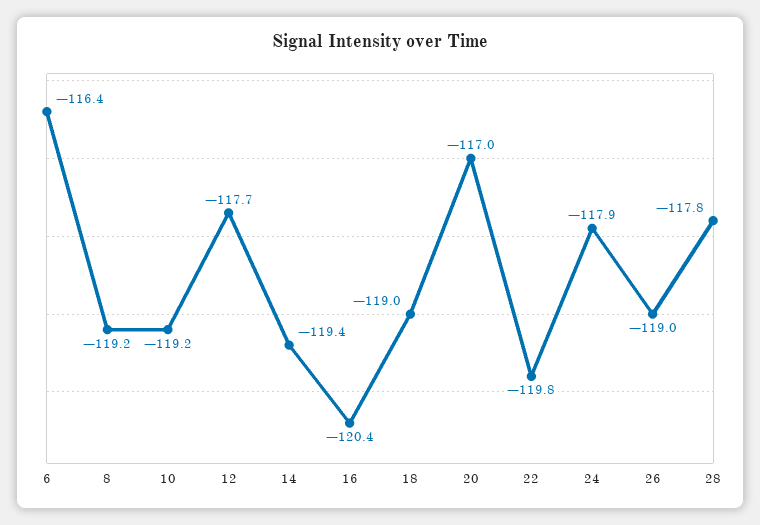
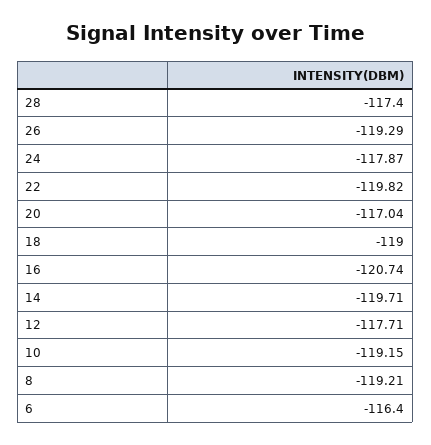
  {
    "6": -116.4,
    "8": -119.21,
    "10": -119.15,
    "12": -117.71,
-   "14": -119.4,
+   "14": -119.71,
-   "16": -120.4,
+   "16": -120.74,
    "18": -119,
    "20": -117.04,
    "22": -119.82,
    "24": -117.87,
-   "26": -119,
+   "26": -119.29,
-   "28": -117.8
+   "28": -117.4
  }

